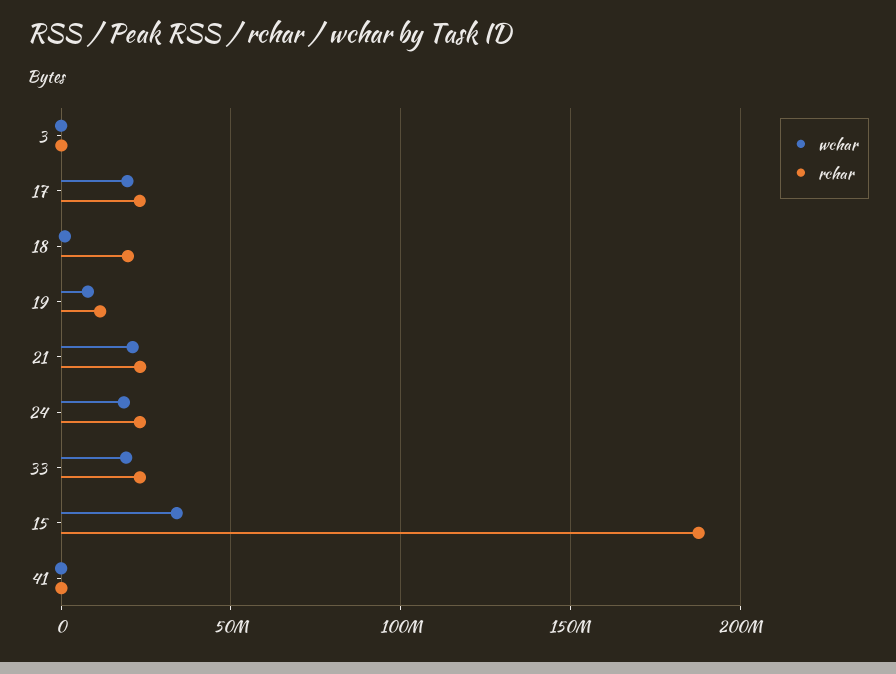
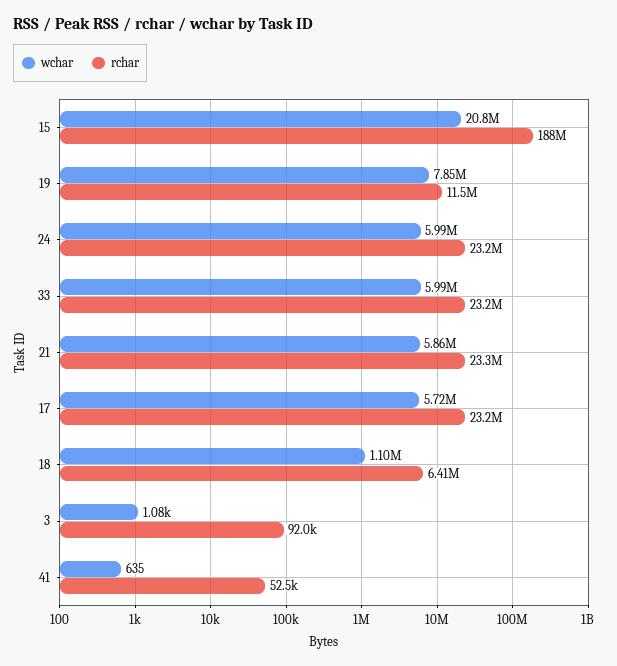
  {
    "wchar": {
      "3": 1080,
-     "17": 20000000,
+     "17": 5720000,
      "18": 1100000,
      "19": 7850000,
-     "21": 20000000,
+     "21": 5860000,
-     "24": 20000000,
+     "24": 5990000,
-     "33": 20000000,
+     "33": 5990000,
-     "15": 35000000,
+     "15": 20800000,
      "41": 635
    },
    "rchar": {
      "3": 92000,
      "17": 23200000,
-     "18": 20000000,
+     "18": 6410000,
      "19": 11500000,
      "21": 23300000,
      "24": 23200000,
      "33": 23200000,
      "15": 188000000,
      "41": 52500
    }
  }

